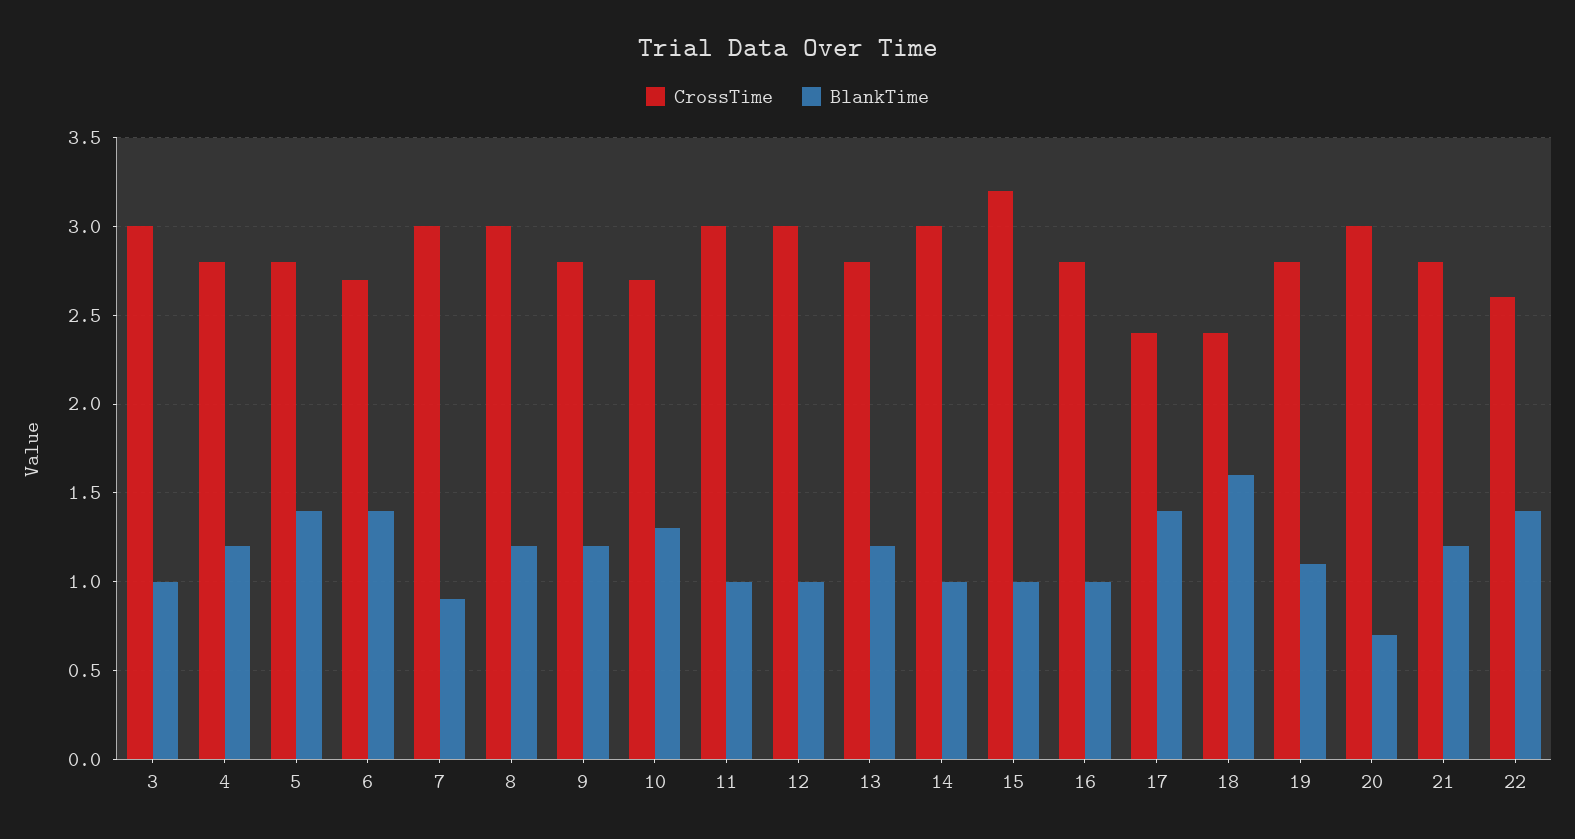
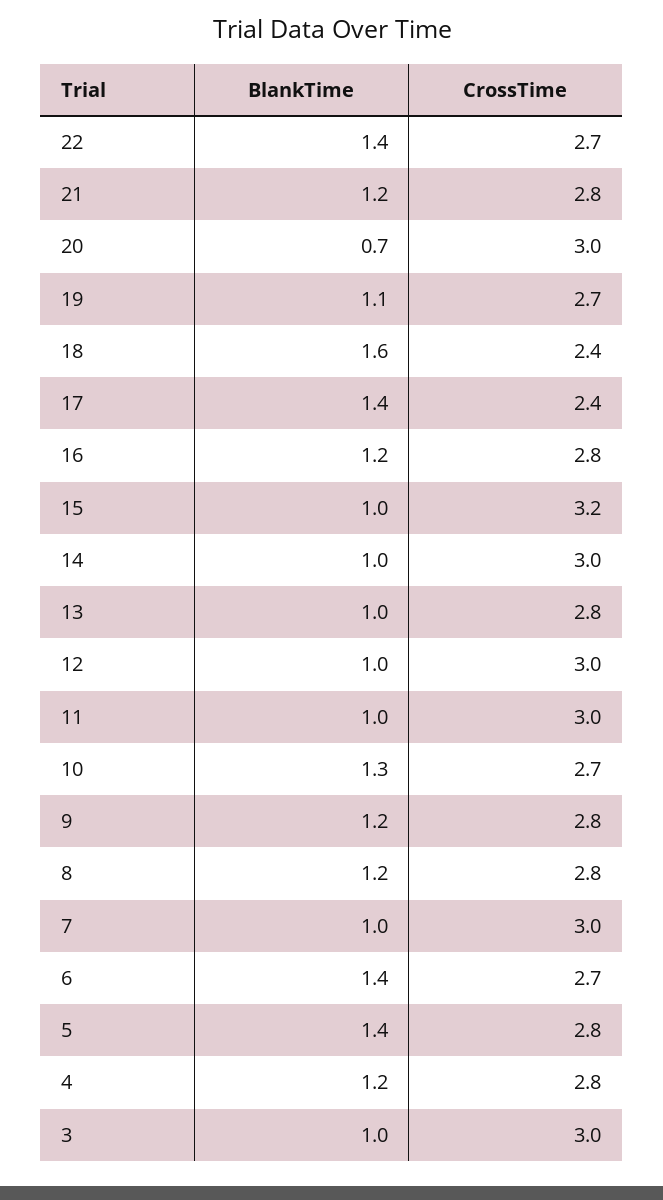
  {
    "CrossTime": {
      "3": 3,
      "4": 2.8,
      "5": 2.8,
      "6": 2.7,
      "7": 3,
-     "8": 3,
+     "8": 2.8,
      "9": 2.8,
      "10": 2.7,
      "11": 3,
      "12": 3,
      "13": 2.8,
      "14": 3,
      "15": 3.2,
      "16": 2.8,
      "17": 2.4,
      "18": 2.4,
-     "19": 2.8,
+     "19": 2.7,
      "20": 3,
      "21": 2.8,
-     "22": 2.6
+     "22": 2.7
    },
    "BlankTime": {
      "3": 1,
      "4": 1.2,
      "5": 1.4,
      "6": 1.4,
-     "7": 0.9,
+     "7": 1,
      "8": 1.2,
      "9": 1.2,
      "10": 1.3,
      "11": 1,
      "12": 1,
-     "13": 1.2,
+     "13": 1,
      "14": 1,
      "15": 1,
-     "16": 1,
+     "16": 1.2,
      "17": 1.4,
      "18": 1.6,
      "19": 1.1,
      "20": 0.7,
      "21": 1.2,
      "22": 1.4
    }
  }

